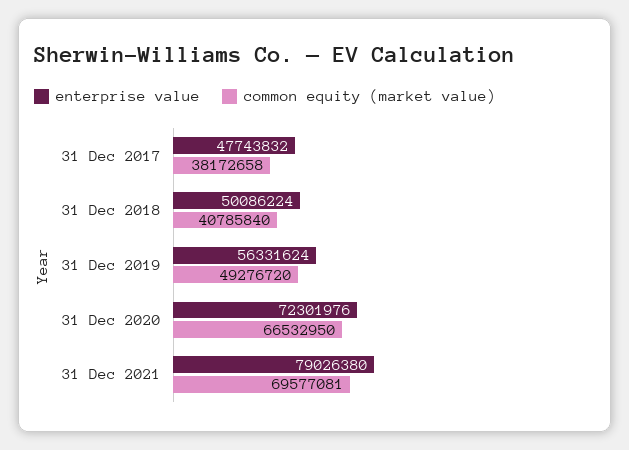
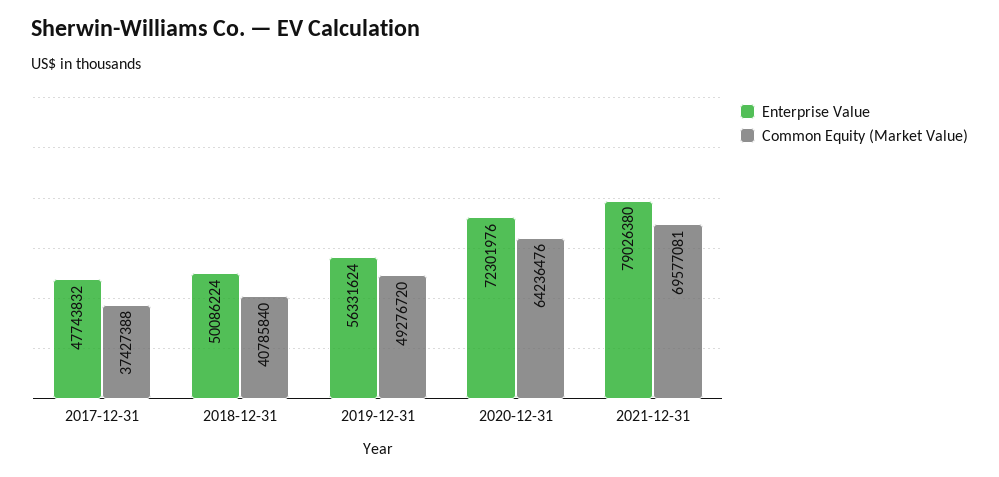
  {
    "enterprise value": {
      "31 Dec 2017": 47743832,
      "31 Dec 2018": 50086224,
      "31 Dec 2019": 56331624,
      "31 Dec 2020": 72301976,
      "31 Dec 2021": 79026380
    },
    "common equity (market value)": {
-     "31 Dec 2017": 38172658,
+     "31 Dec 2017": 37427388,
      "31 Dec 2018": 40785840,
      "31 Dec 2019": 49276720,
-     "31 Dec 2020": 66532950,
+     "31 Dec 2020": 64236476,
      "31 Dec 2021": 69577081
    }
  }

